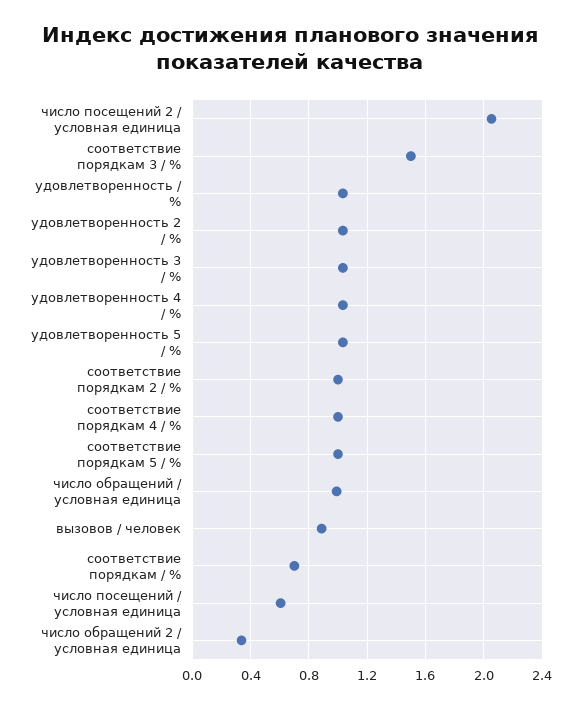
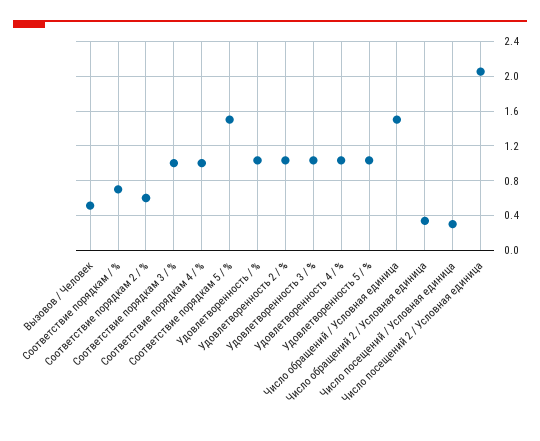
  {
    "число посещений 2 / условная единица": 2.05,
-   "соответствие порядкам 3 / %": 1.5,
+   "соответствие порядкам 3 / %": 1,
    "удовлетворенность / %": 1.05,
    "удовлетворенность 2 / %": 1.05,
    "удовлетворенность 3 / %": 1.05,
    "удовлетворенность 4 / %": 1.05,
    "удовлетворенность 5 / %": 1.05,
-   "соответствие порядкам 2 / %": 1,
+   "соответствие порядкам 2 / %": 0.6,
    "соответствие порядкам 4 / %": 1,
-   "соответствие порядкам 5 / %": 1,
+   "соответствие порядкам 5 / %": 1.5,
-   "число обращений / условная единица": 1,
+   "число обращений / условная единица": 1.5,
-   "вызовов / человек": 0.9,
+   "вызовов / человек": 0.5,
    "соответствие порядкам / %": 0.7,
-   "число посещений / условная единица": 0.6,
+   "число посещений / условная единица": 0.3,
    "число обращений 2 / условная единица": 0.35
  }

